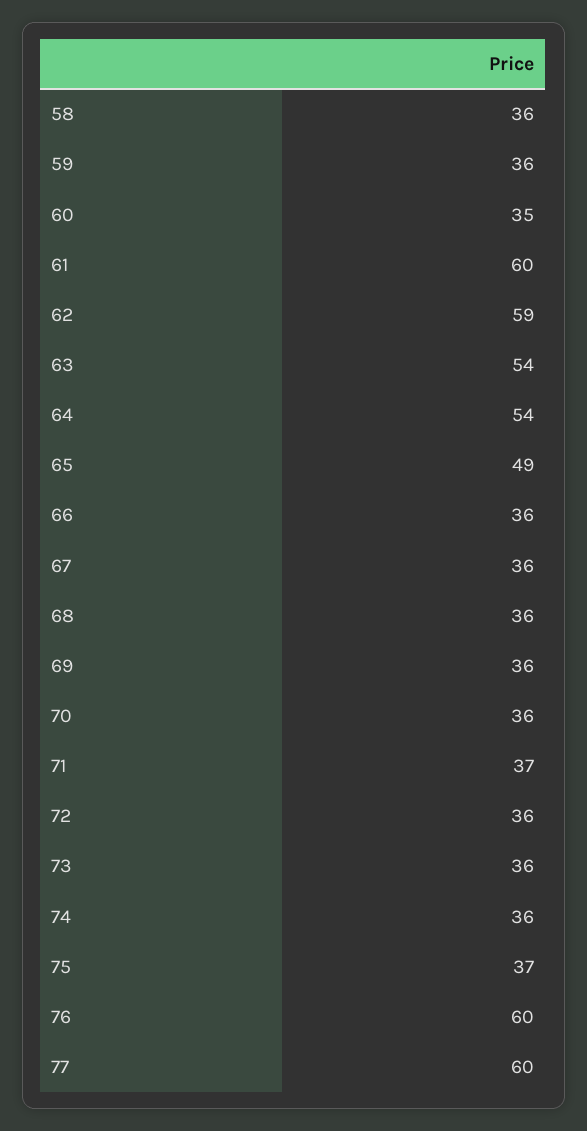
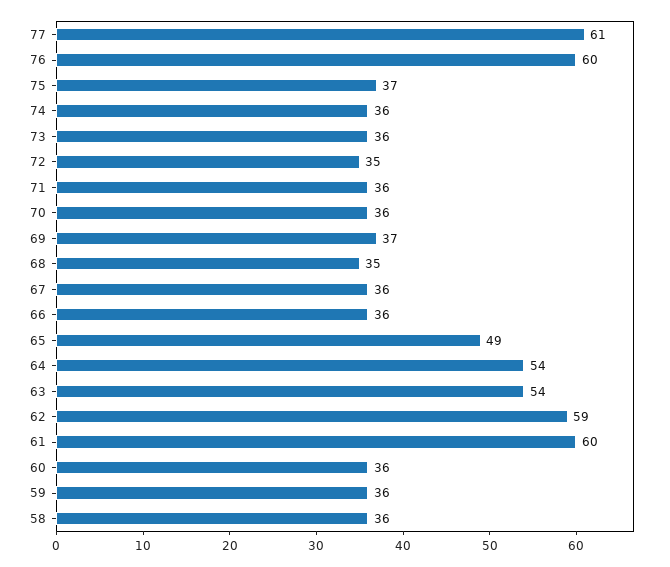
  {
    "58": 36,
    "59": 36,
-   "60": 35,
+   "60": 36,
    "61": 60,
    "62": 59,
    "63": 54,
    "64": 54,
    "65": 49,
    "66": 36,
    "67": 36,
-   "68": 36,
+   "68": 35,
-   "69": 36,
+   "69": 37,
    "70": 36,
-   "71": 37,
+   "71": 36,
-   "72": 36,
+   "72": 35,
    "73": 36,
    "74": 36,
    "75": 37,
    "76": 60,
-   "77": 60
+   "77": 61
  }

